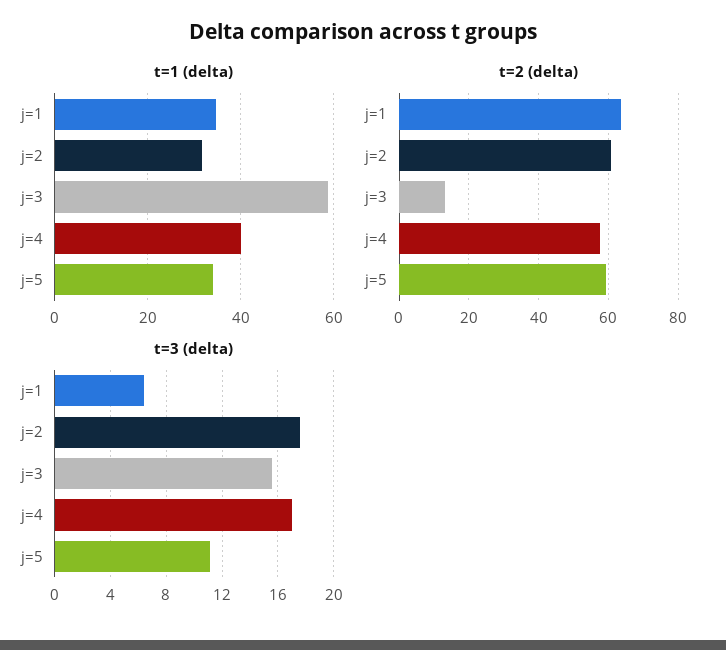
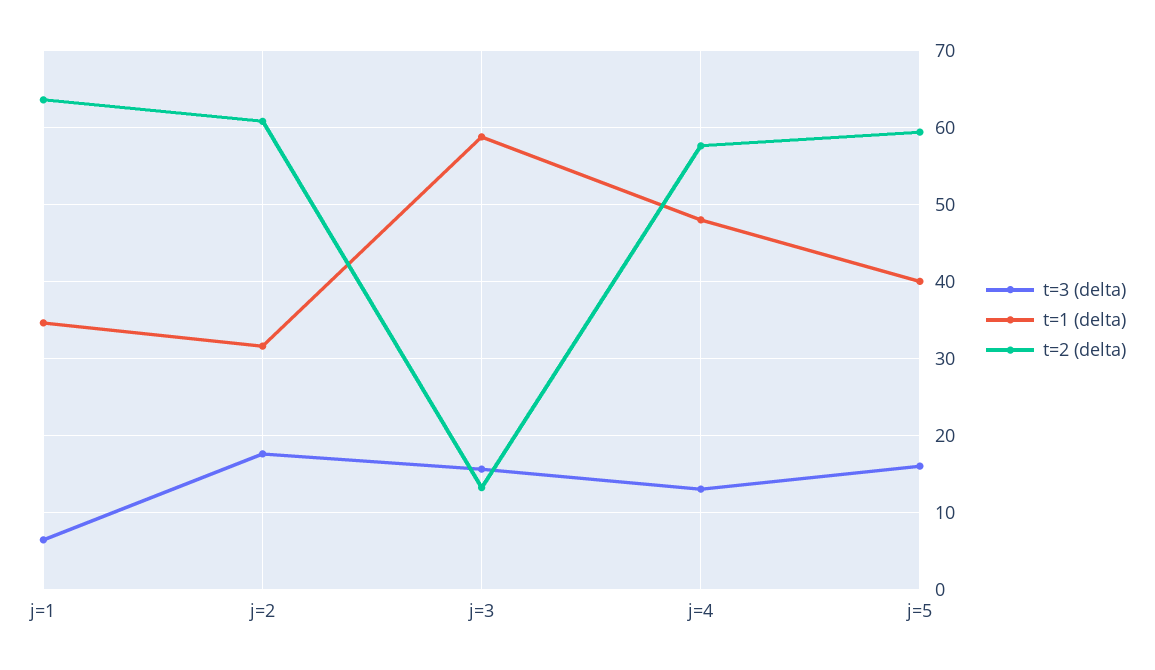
  {
    "t=1 (delta)": {
      "j=1": 35,
      "j=2": 32,
      "j=3": 59,
-     "j=4": 40,
+     "j=4": 48,
-     "j=5": 34
+     "j=5": 40
    },
    "t=2 (delta)": {
      "j=1": 64,
      "j=2": 61,
      "j=3": 13,
      "j=4": 58,
      "j=5": 59
    },
    "t=3 (delta)": {
      "j=1": 6.5,
      "j=2": 17.5,
      "j=3": 15.5,
-     "j=4": 17,
+     "j=4": 13,
-     "j=5": 11
+     "j=5": 16
    }
  }

